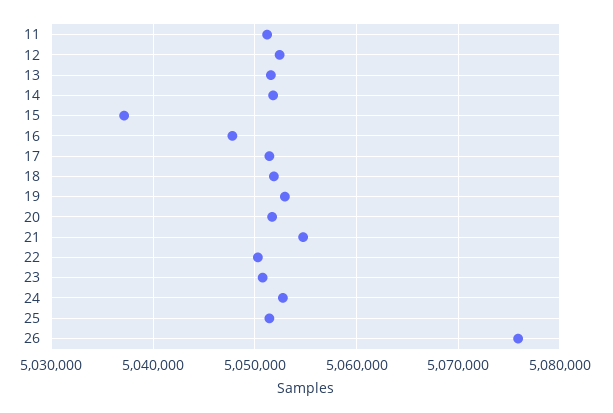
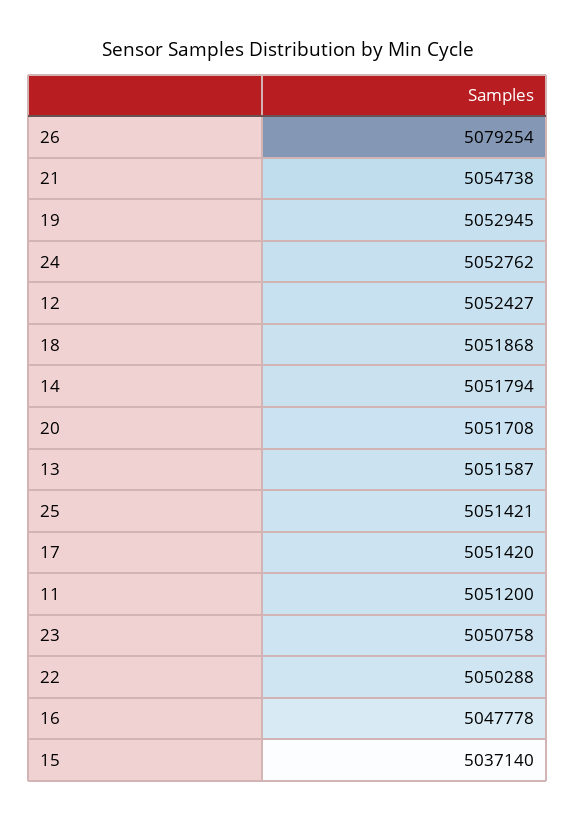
  {
    "11": 5051200,
    "12": 5052427,
    "13": 5051587,
    "14": 5051794,
    "15": 5037140,
    "16": 5047778,
    "17": 5051420,
    "18": 5051868,
    "19": 5052945,
    "20": 5051708,
    "21": 5054738,
    "22": 5050288,
    "23": 5050758,
    "24": 5052762,
    "25": 5051421,
-   "26": 5076000
+   "26": 5079254
  }

